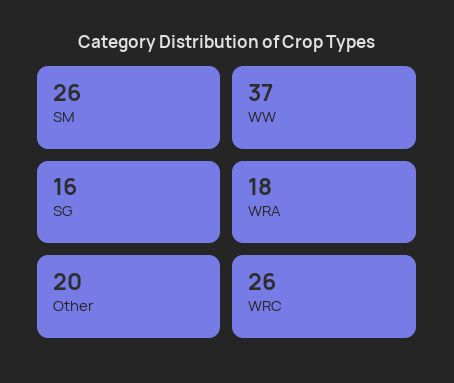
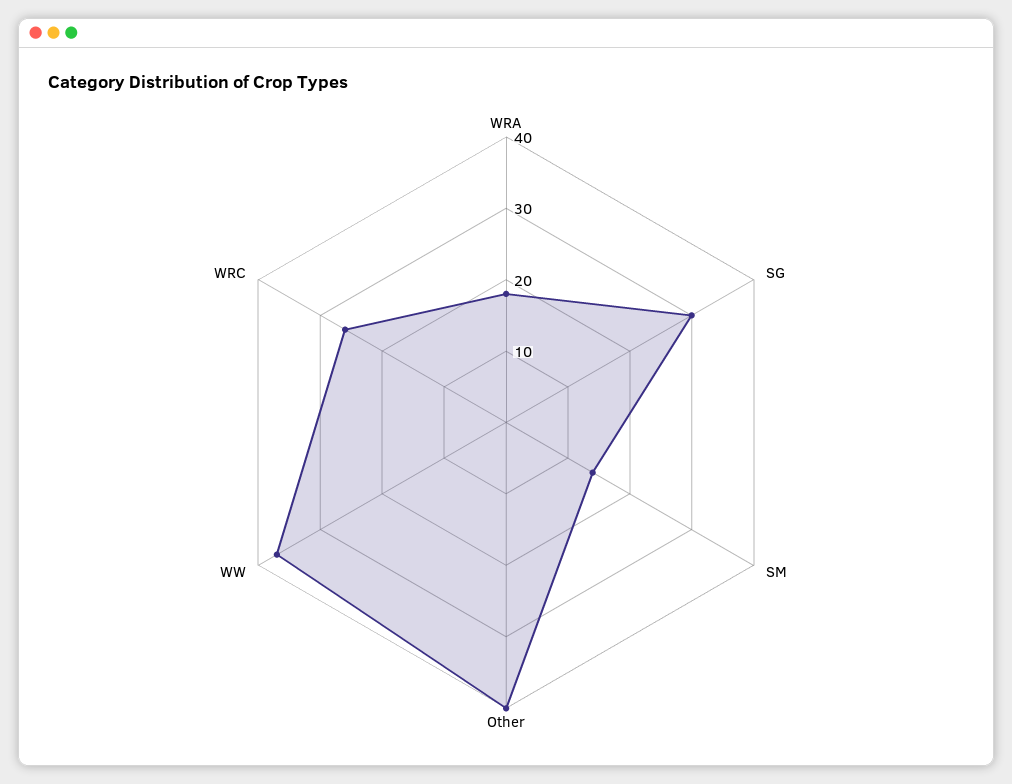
  {
-   "SM": 26,
+   "SM": 15,
    "WW": 37,
-   "SG": 16,
+   "SG": 30,
    "WRA": 18,
-   "Other": 20,
+   "Other": 40,
    "WRC": 26
  }

